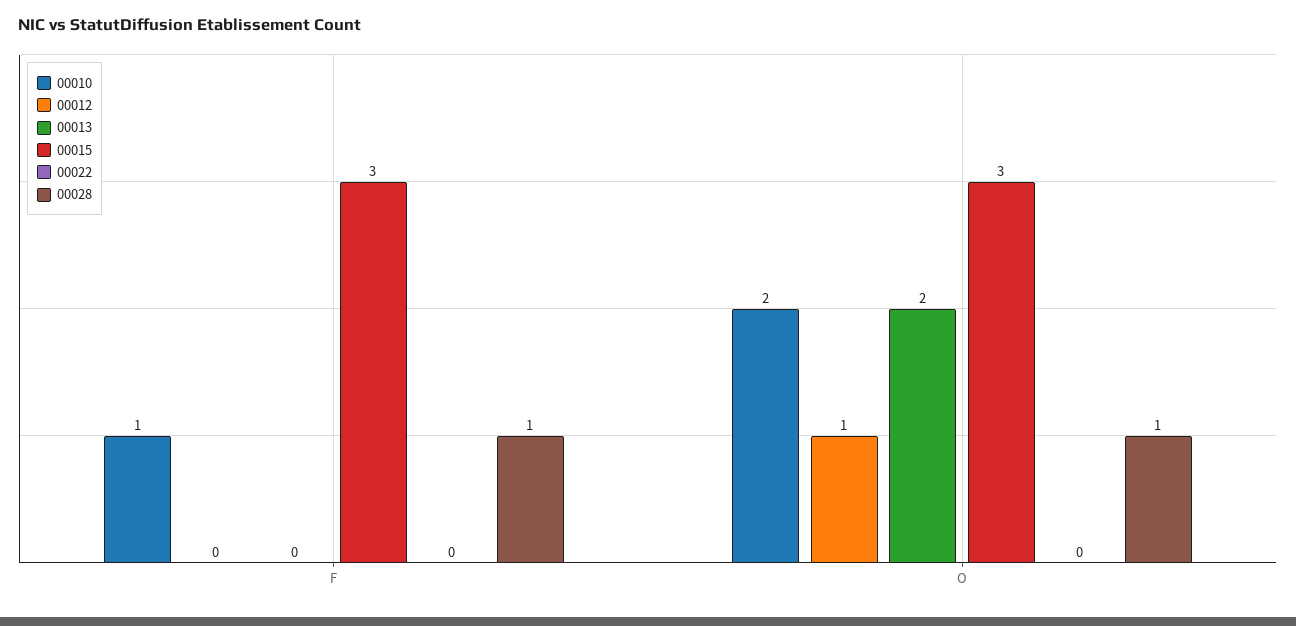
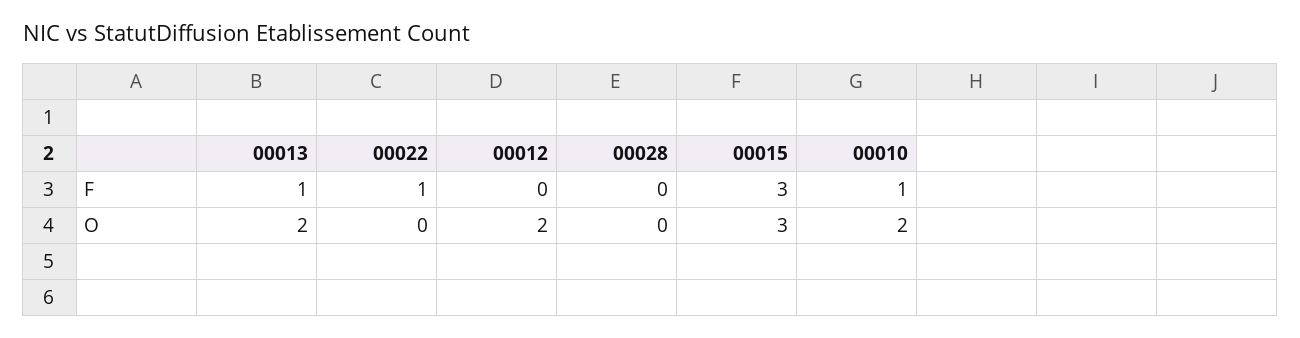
  {
    "00010": {
      "F": 1,
      "O": 2
    },
    "00012": {
      "F": 0,
-     "O": 1
+     "O": 2
    },
    "00013": {
-     "F": 0,
+     "F": 1,
      "O": 2
    },
    "00015": {
      "F": 3,
      "O": 3
    },
    "00022": {
-     "F": 0,
+     "F": 1,
      "O": 0
    },
    "00028": {
-     "F": 1,
+     "F": 0,
-     "O": 1
+     "O": 0
    }
  }

